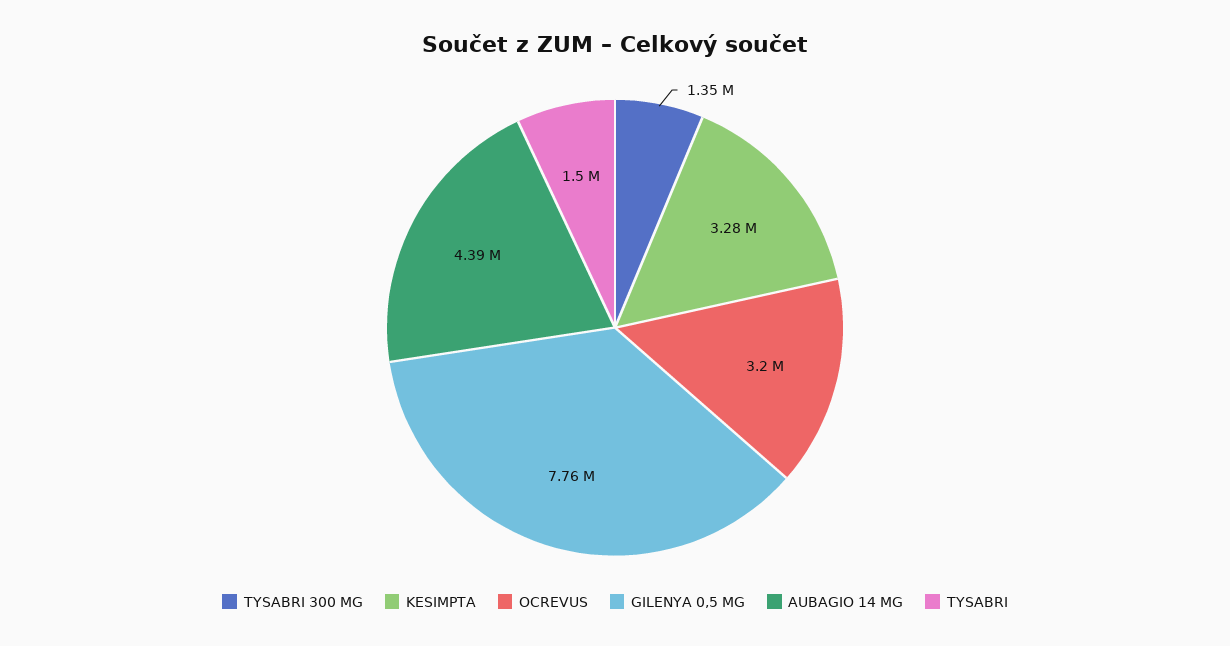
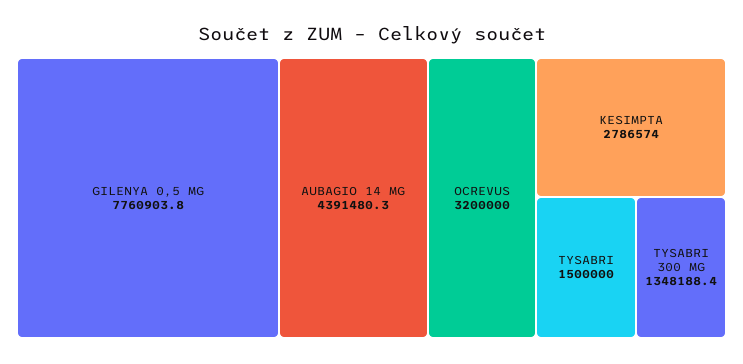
  {
    "TYSABRI 300 MG": 1348188.4,
-   "KESIMPTA": 3280000,
+   "KESIMPTA": 2786574,
    "OCREVUS": 3200000,
    "GILENYA 0,5 MG": 7760903.8,
    "AUBAGIO 14 MG": 4391480.3,
    "TYSABRI": 1500000
  }

